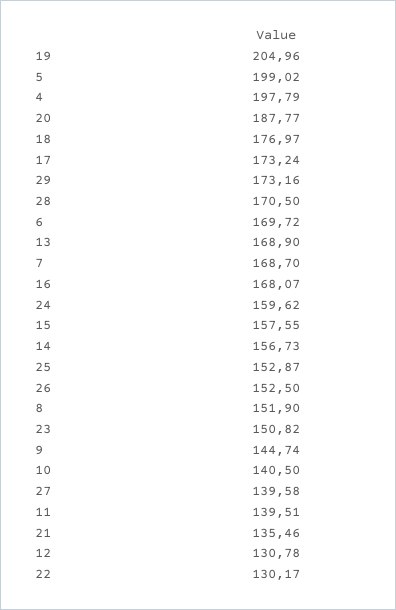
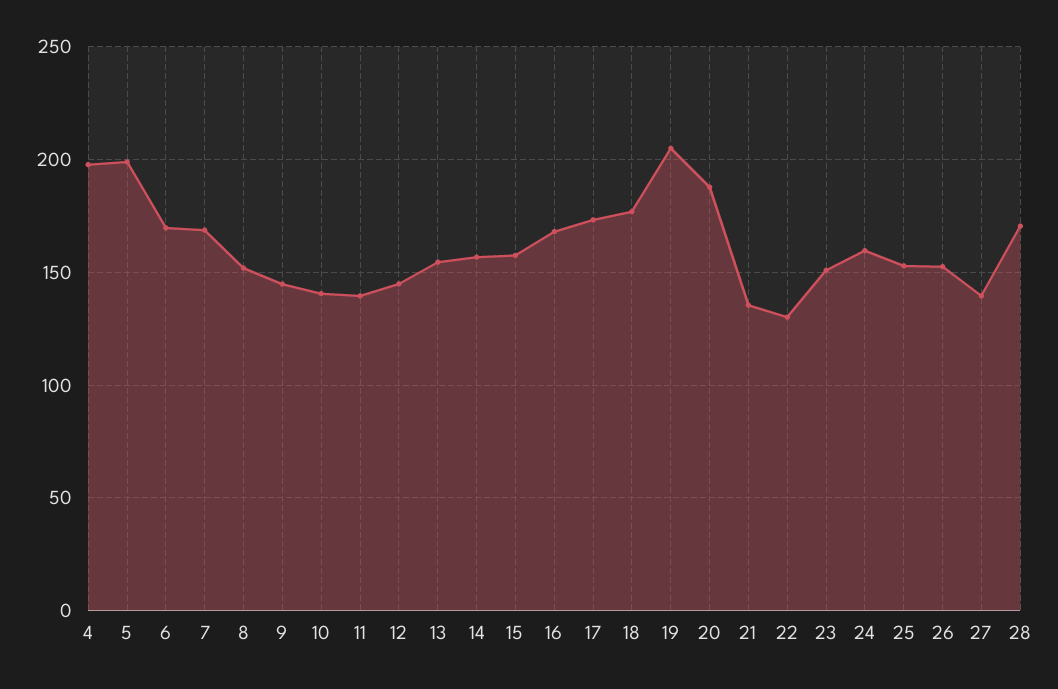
  {
    "19": 204.96,
    "5": 199.02,
    "4": 197.79,
    "20": 187.77,
    "18": 176.97,
    "17": 173.24,
-   "29": 173.16,
    "28": 170.5,
    "6": 169.72,
-   "13": 168.9,
+   "13": 155,
    "7": 168.7,
    "16": 168.07,
    "24": 159.62,
    "15": 157.55,
    "14": 156.73,
    "25": 152.87,
    "26": 152.5,
    "8": 151.9,
    "23": 150.82,
    "9": 144.74,
    "10": 140.5,
    "27": 139.58,
    "11": 139.51,
    "21": 135.46,
-   "12": 130.78,
+   "12": 145,
    "22": 130.17
  }

